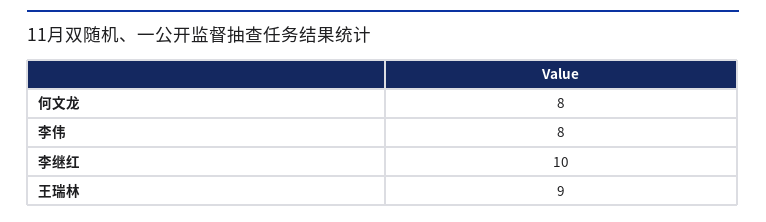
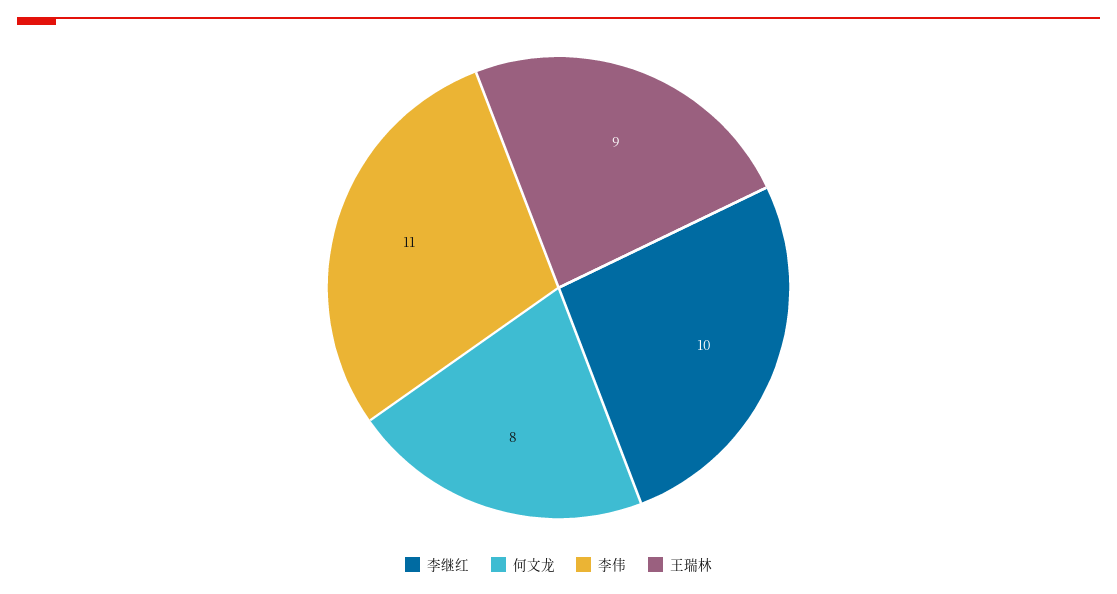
  {
    "何文龙": 8,
-   "李伟": 8,
+   "李伟": 11,
    "李继红": 10,
    "王瑞林": 9
  }

